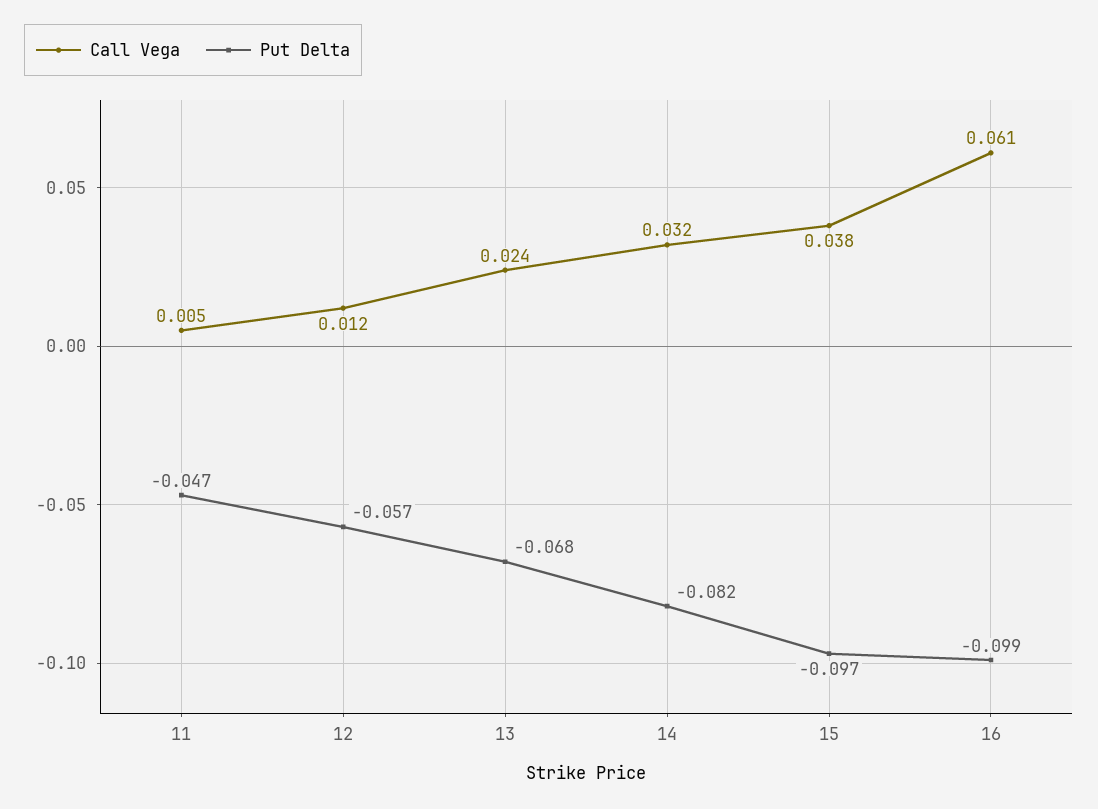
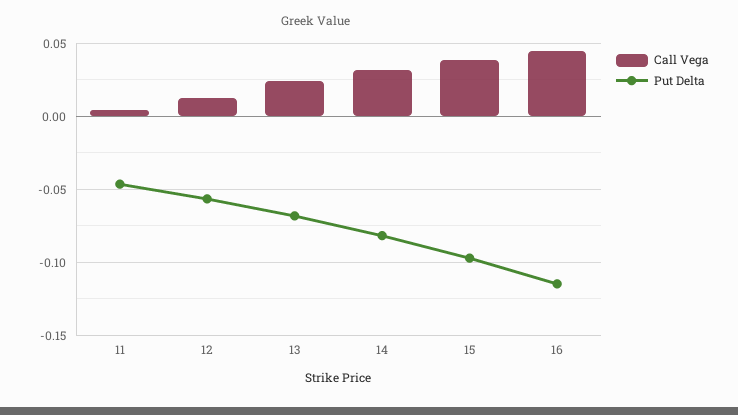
  {
    "Call Vega": {
      "11": 0.005,
      "12": 0.012,
      "13": 0.024,
      "14": 0.032,
      "15": 0.038,
-     "16": 0.061
+     "16": 0.045
    },
    "Put Delta": {
      "11": -0.047,
      "12": -0.057,
      "13": -0.068,
      "14": -0.082,
      "15": -0.097,
-     "16": -0.099
+     "16": -0.115
    }
  }

